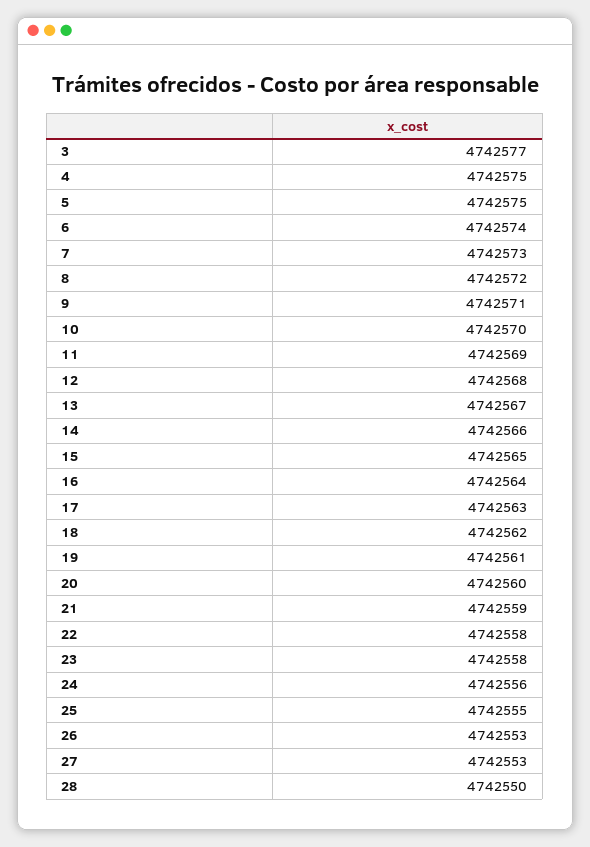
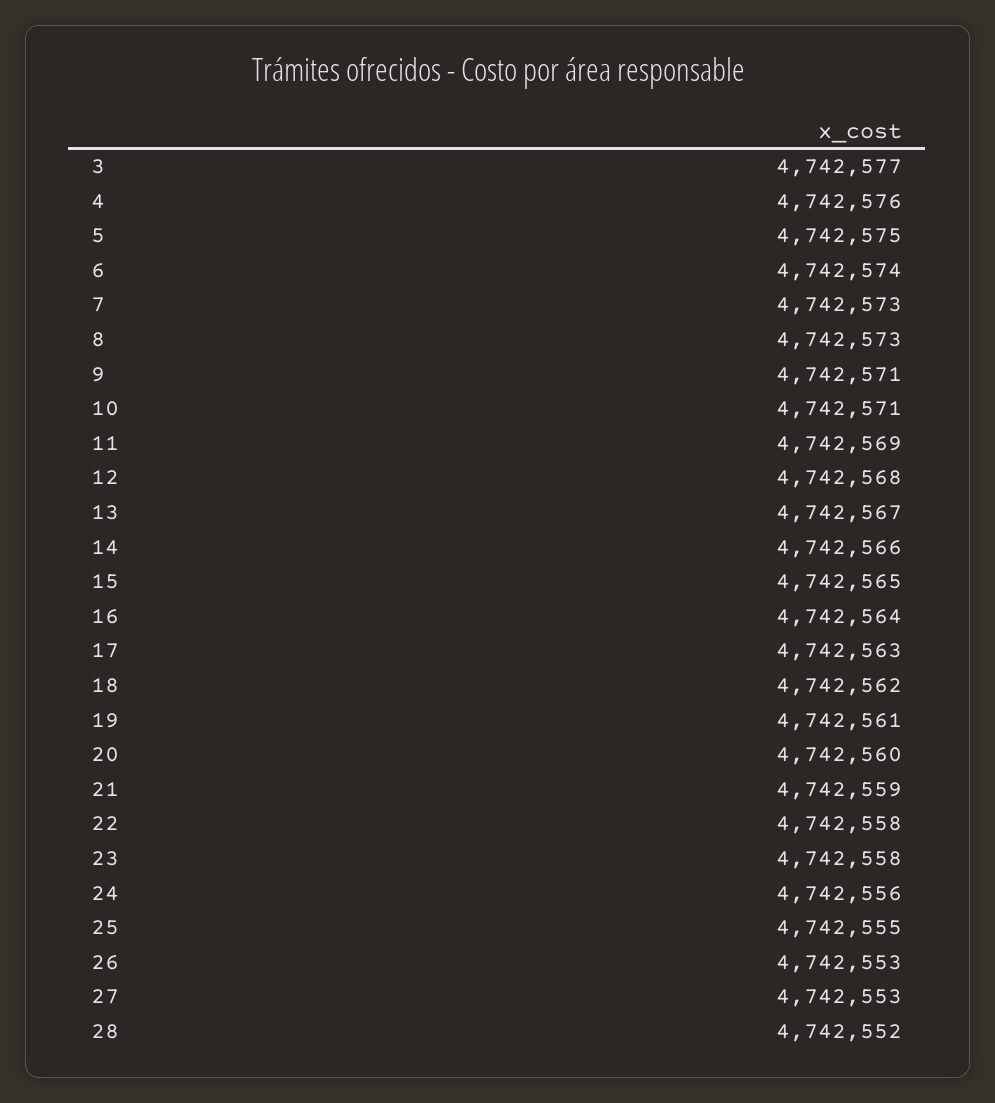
  {
    "3": 4742577,
-   "4": 4742575,
+   "4": 4742576,
    "5": 4742575,
    "6": 4742574,
    "7": 4742573,
-   "8": 4742572,
+   "8": 4742573,
    "9": 4742571,
-   "10": 4742570,
+   "10": 4742571,
    "11": 4742569,
    "12": 4742568,
    "13": 4742567,
    "14": 4742566,
    "15": 4742565,
    "16": 4742564,
    "17": 4742563,
    "18": 4742562,
    "19": 4742561,
    "20": 4742560,
    "21": 4742559,
    "22": 4742558,
    "23": 4742558,
    "24": 4742556,
    "25": 4742555,
    "26": 4742553,
    "27": 4742553,
-   "28": 4742550
+   "28": 4742552
  }

